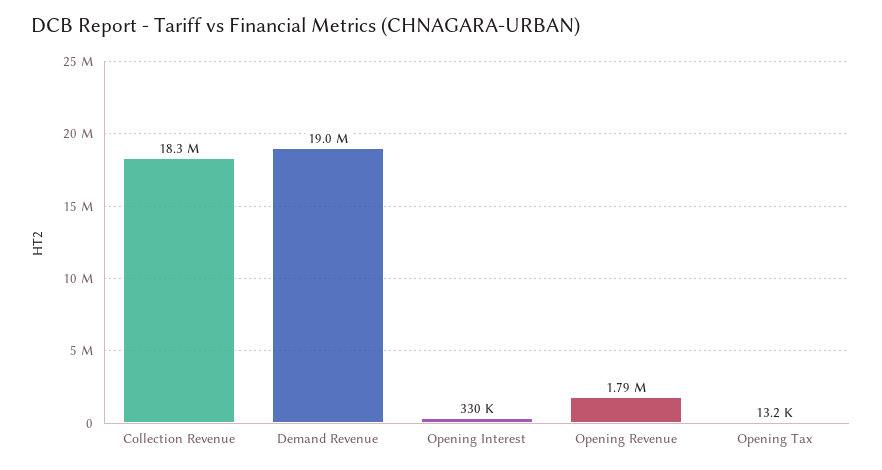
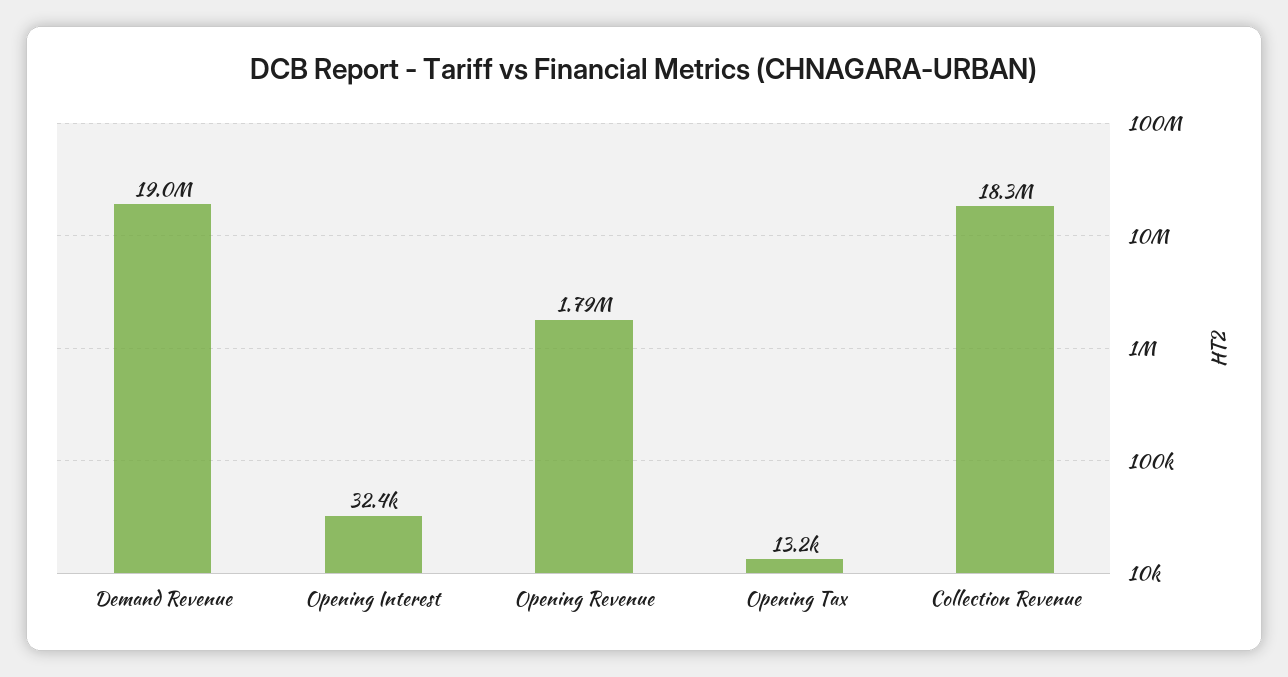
  {
    "Collection Revenue": 18300000,
    "Demand Revenue": 19000000,
-   "Opening Interest": 330000,
+   "Opening Interest": 32400,
    "Opening Revenue": 1790000,
    "Opening Tax": 13200
  }

